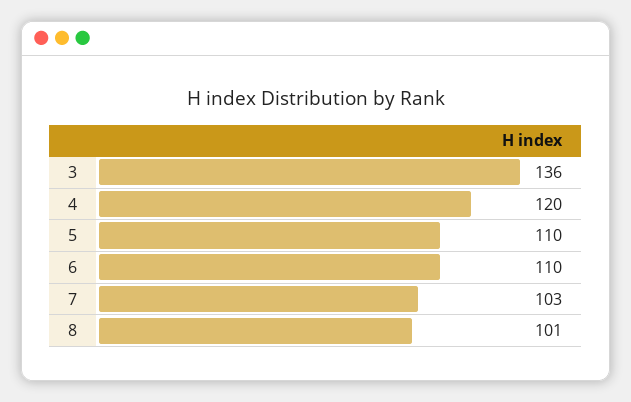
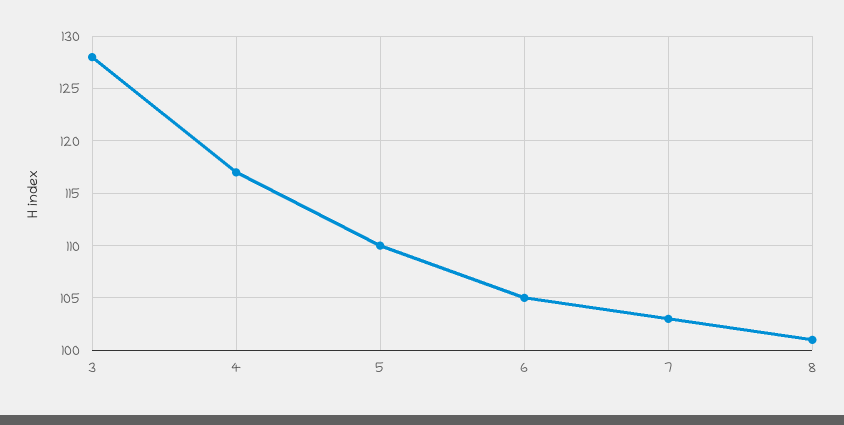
  {
-   "3": 136,
+   "3": 128,
-   "4": 120,
+   "4": 117,
    "5": 110,
-   "6": 110,
+   "6": 105,
    "7": 103,
    "8": 101
  }

